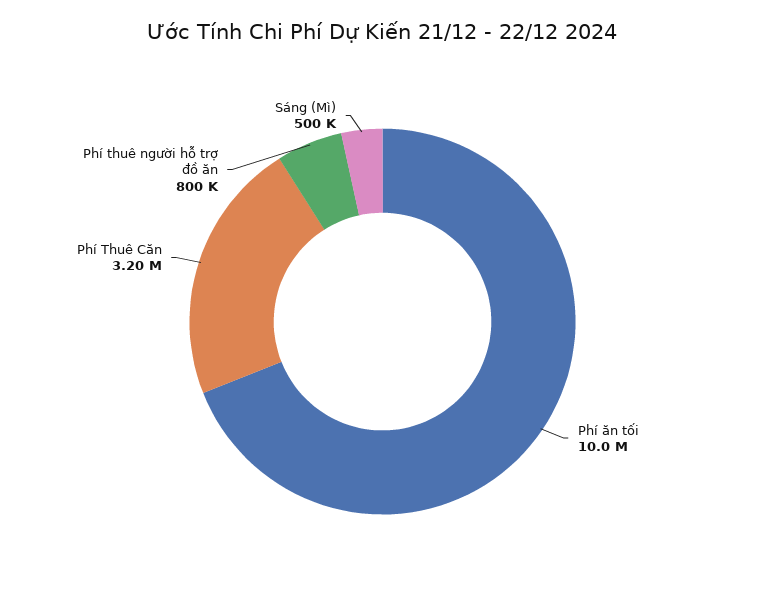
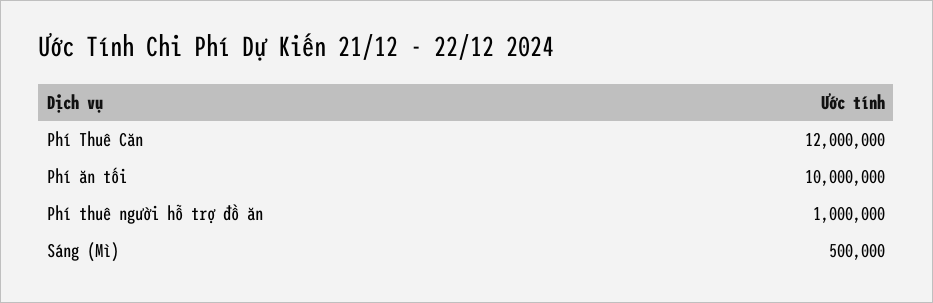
  {
    "Phí ăn tối": 10000000,
-   "Phí Thuê Căn": 3200000,
+   "Phí Thuê Căn": 12000000,
-   "Phí thuê người hỗ trợ đồ ăn": 800000,
+   "Phí thuê người hỗ trợ đồ ăn": 1000000,
    "Sáng (Mì)": 500000
  }

